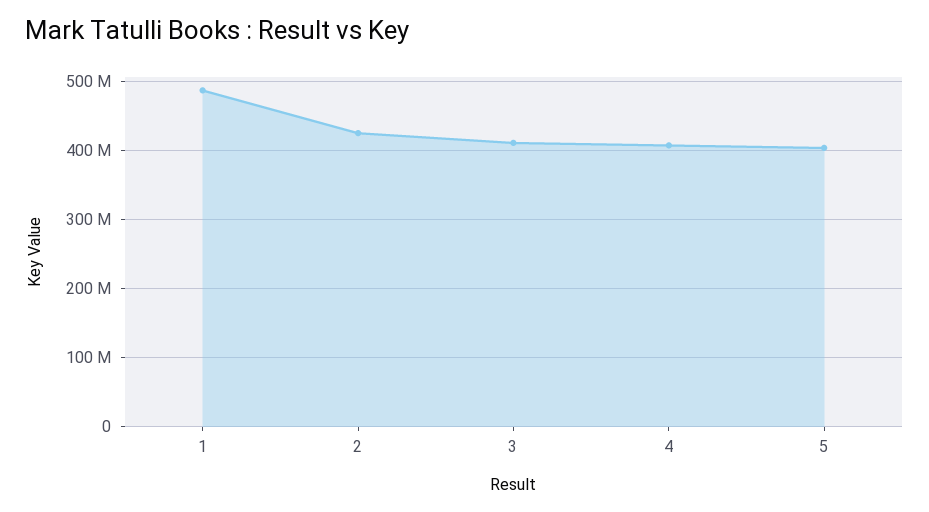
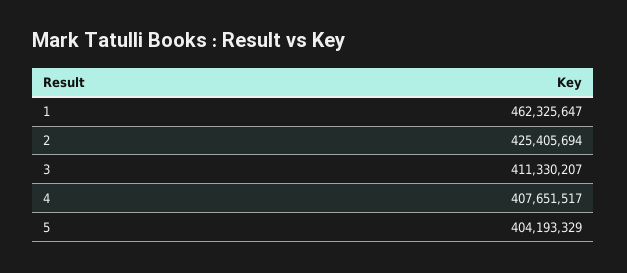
  {
-   "1": 490000000,
+   "1": 462325647,
    "2": 425405694,
    "3": 411330207,
    "4": 407651517,
    "5": 404193329
  }

